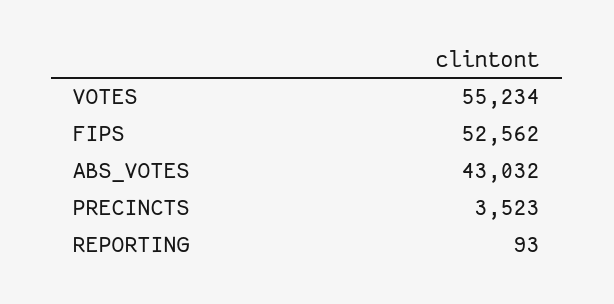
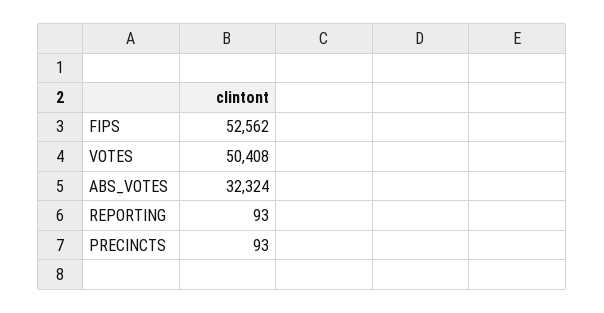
  {
-   "VOTES": 55234,
+   "VOTES": 50408,
    "FIPS": 52562,
-   "ABS_VOTES": 43032,
+   "ABS_VOTES": 32324,
-   "PRECINCTS": 3523,
+   "PRECINCTS": 93,
    "REPORTING": 93
  }

